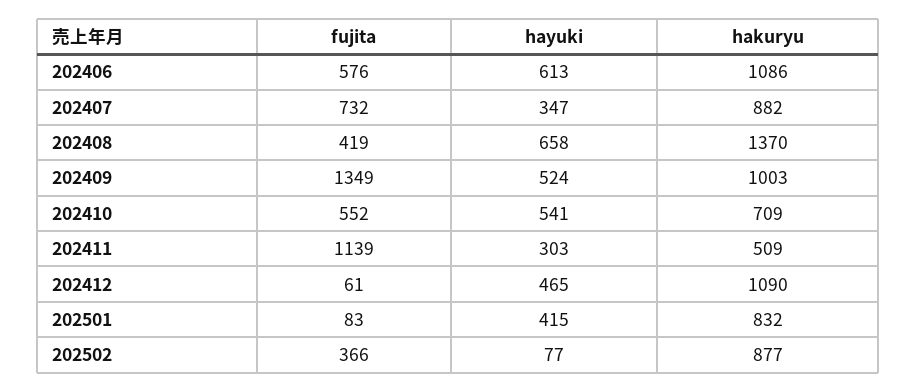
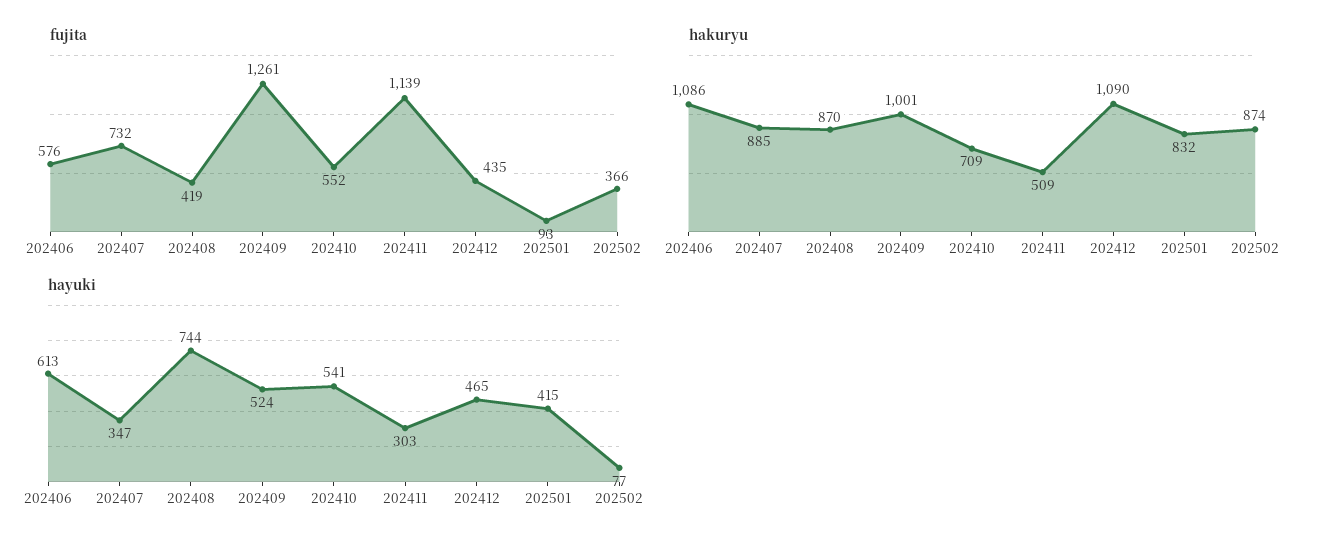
  {
    "fujita": {
      "202406": 576,
      "202407": 732,
      "202408": 419,
-     "202409": 1349,
+     "202409": 1261,
      "202410": 552,
      "202411": 1139,
-     "202412": 61,
+     "202412": 435,
-     "202501": 83,
+     "202501": 93,
      "202502": 366
    },
    "hayuki": {
      "202406": 613,
      "202407": 347,
-     "202408": 658,
+     "202408": 744,
      "202409": 524,
      "202410": 541,
      "202411": 303,
      "202412": 465,
      "202501": 415,
      "202502": 77
    },
    "hakuryu": {
      "202406": 1086,
-     "202407": 882,
+     "202407": 885,
-     "202408": 1370,
+     "202408": 870,
-     "202409": 1003,
+     "202409": 1001,
      "202410": 709,
      "202411": 509,
      "202412": 1090,
      "202501": 832,
-     "202502": 877
+     "202502": 874
    }
  }

